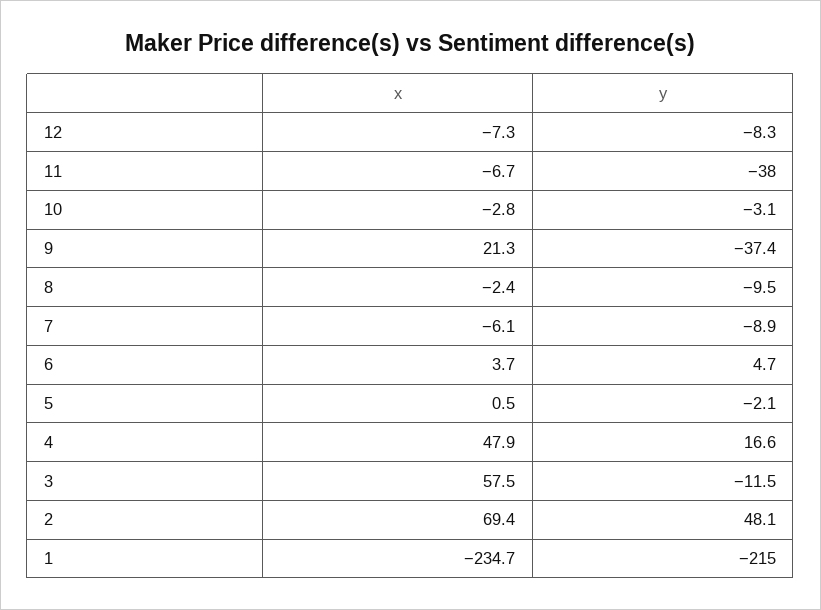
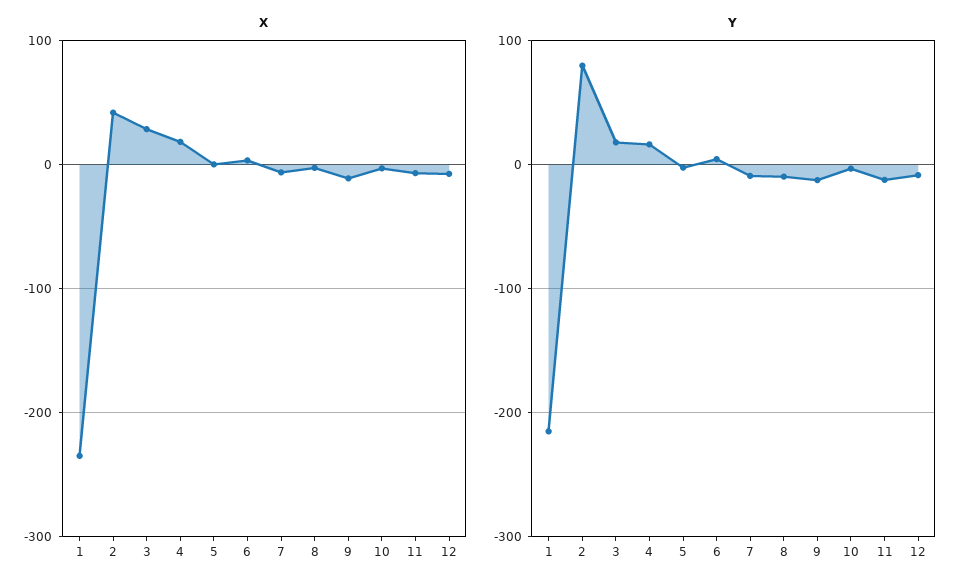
  {
    "x": {
      "12": -7.3,
      "11": -6.7,
      "10": -2.8,
-     "9": 21.3,
+     "9": -10,
      "8": -2.4,
      "7": -6.1,
      "6": 3.7,
      "5": 0.5,
-     "4": 47.9,
+     "4": 20,
-     "3": 57.5,
+     "3": 30,
-     "2": 69.4,
+     "2": 40,
      "1": -234.7
    },
    "y": {
      "12": -8.3,
-     "11": -38,
+     "11": -10,
      "10": -3.1,
-     "9": -37.4,
+     "9": -10,
      "8": -9.5,
      "7": -8.9,
      "6": 4.7,
      "5": -2.1,
      "4": 16.6,
-     "3": -11.5,
+     "3": 20,
-     "2": 48.1,
+     "2": 80,
      "1": -215
    }
  }

